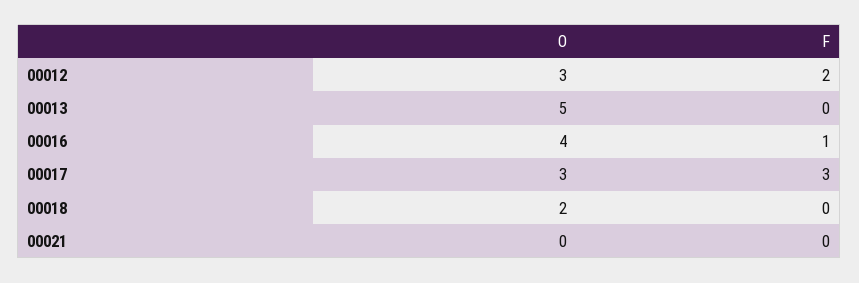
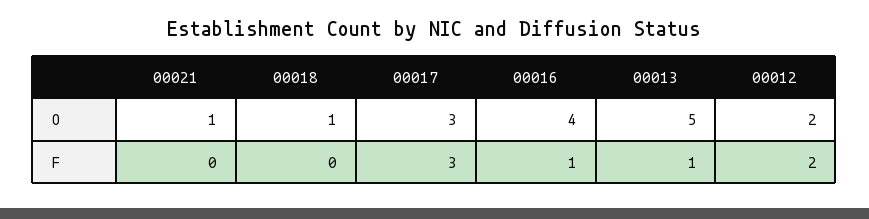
  {
    "O": {
-     "00012": 3,
+     "00012": 2,
      "00013": 5,
      "00016": 4,
      "00017": 3,
-     "00018": 2,
+     "00018": 1,
-     "00021": 0
+     "00021": 1
    },
    "F": {
      "00012": 2,
-     "00013": 0,
+     "00013": 1,
      "00016": 1,
      "00017": 3,
      "00018": 0,
      "00021": 0
    }
  }

